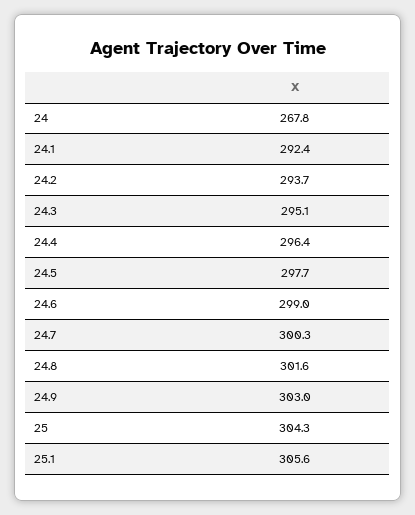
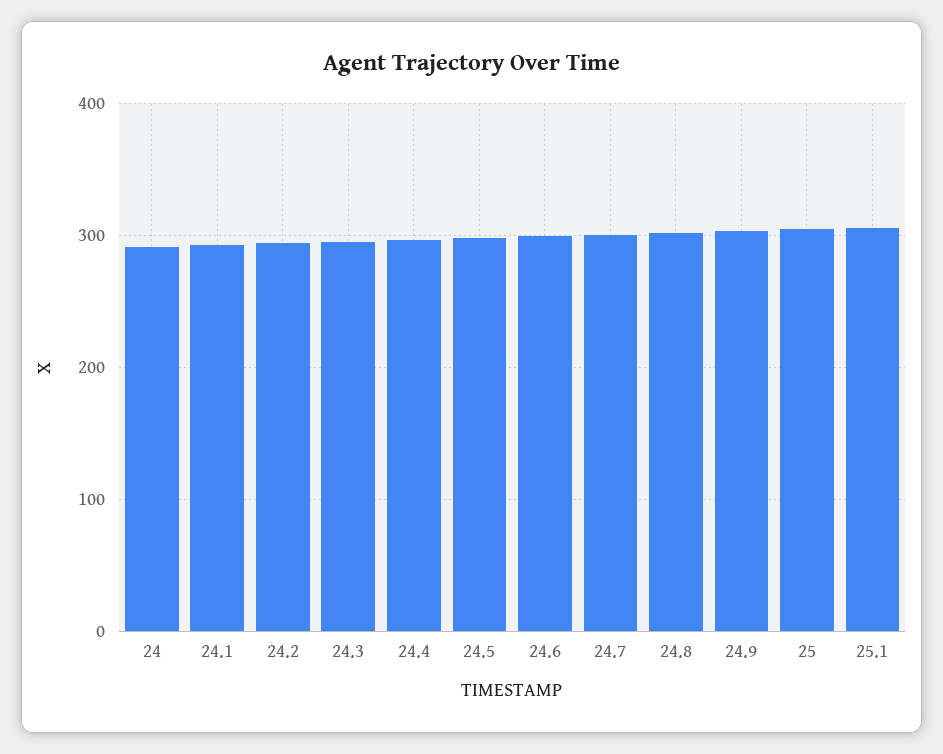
  {
-   "24": 267.8,
+   "24": 290,
    "24.1": 292.4,
    "24.2": 293.7,
    "24.3": 295.1,
    "24.4": 296.4,
    "24.5": 297.7,
    "24.6": 299,
    "24.7": 300.3,
    "24.8": 301.6,
    "24.9": 303,
    "25": 304.3,
    "25.1": 305.6
  }

